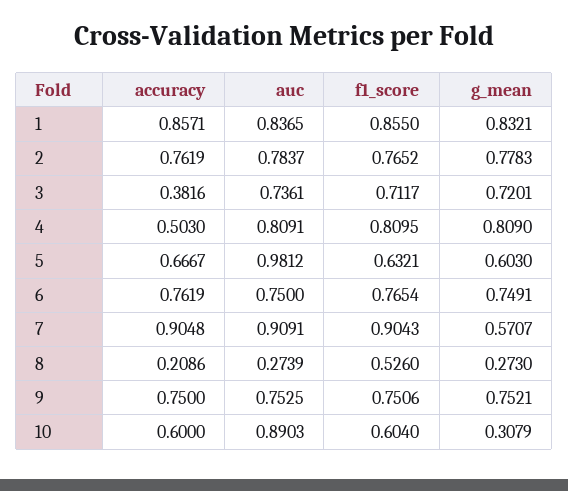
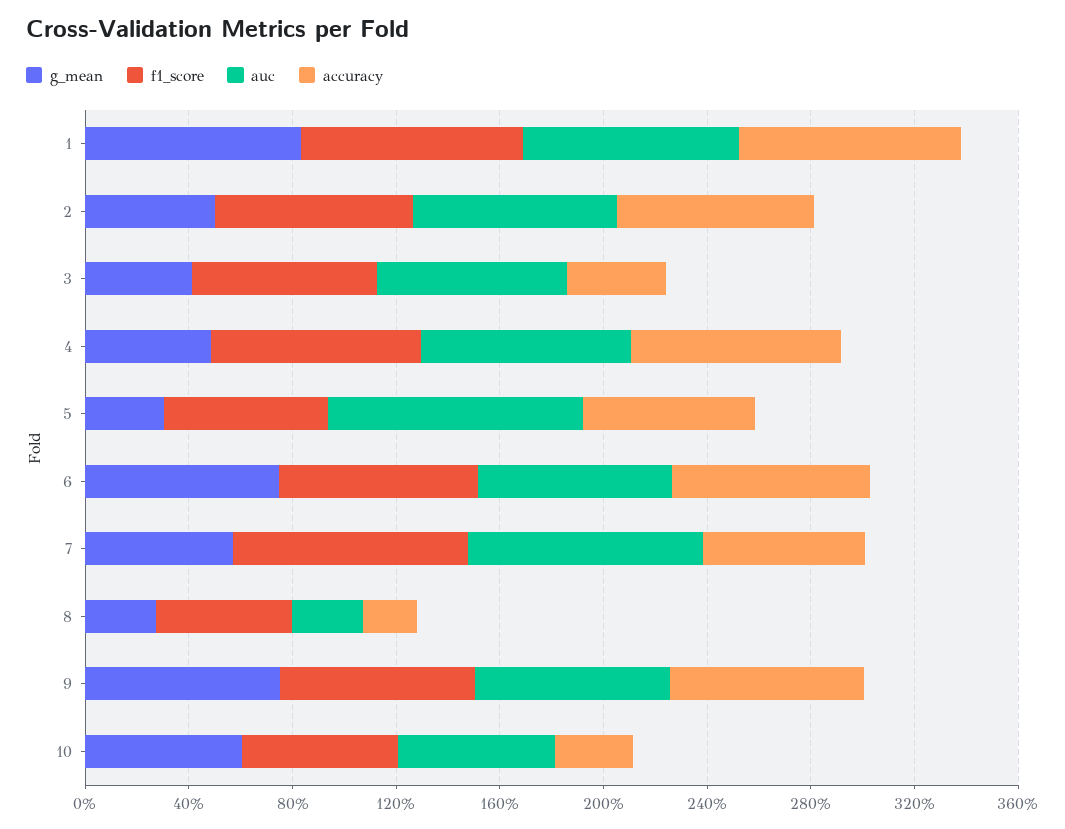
  {
    "accuracy": {
      "1": 0.8571,
      "2": 0.7619,
      "3": 0.3816,
-     "4": 0.503,
+     "4": 0.8,
      "5": 0.6667,
      "6": 0.7619,
-     "7": 0.9048,
+     "7": 0.6,
      "8": 0.2086,
      "9": 0.75,
-     "10": 0.6
+     "10": 0.3
    },
    "auc": {
      "1": 0.8365,
      "2": 0.7837,
      "3": 0.7361,
      "4": 0.8091,
      "5": 0.9812,
      "6": 0.75,
      "7": 0.9091,
      "8": 0.2739,
      "9": 0.7525,
-     "10": 0.8903
+     "10": 0.6
    },
    "f1_score": {
      "1": 0.855,
      "2": 0.7652,
      "3": 0.7117,
      "4": 0.8095,
      "5": 0.6321,
      "6": 0.7654,
      "7": 0.9043,
      "8": 0.526,
      "9": 0.7506,
      "10": 0.604
    },
    "g_mean": {
      "1": 0.8321,
-     "2": 0.7783,
+     "2": 0.5,
-     "3": 0.7201,
+     "3": 0.4,
-     "4": 0.809,
+     "4": 0.5,
-     "5": 0.603,
+     "5": 0.3,
      "6": 0.7491,
      "7": 0.5707,
      "8": 0.273,
      "9": 0.7521,
-     "10": 0.3079
+     "10": 0.6
    }
  }

